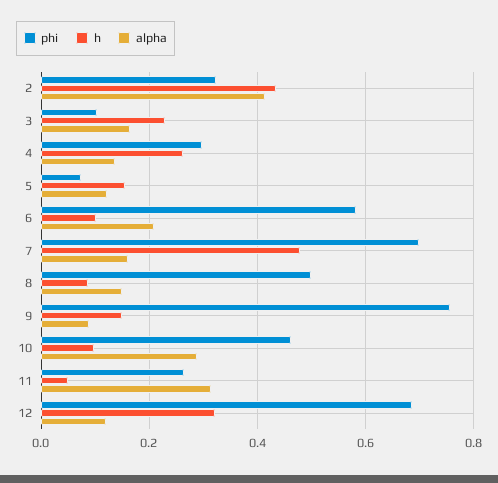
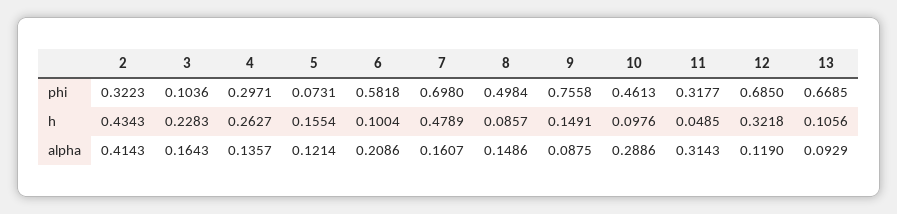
  {
    "phi": {
      "2": 0.3223,
      "3": 0.1036,
      "4": 0.2971,
      "5": 0.0731,
      "6": 0.5818,
      "7": 0.698,
      "8": 0.4984,
      "9": 0.7558,
      "10": 0.4613,
-     "11": 0.26,
+     "11": 0.3177,
-     "12": 0.685
+     "12": 0.685,
+     "13": 0.6685
    },
    "h": {
      "2": 0.4343,
      "3": 0.2283,
      "4": 0.2627,
      "5": 0.1554,
      "6": 0.1004,
      "7": 0.4789,
      "8": 0.0857,
      "9": 0.1491,
      "10": 0.0976,
      "11": 0.0485,
-     "12": 0.3218
+     "12": 0.3218,
+     "13": 0.1056
    },
    "alpha": {
      "2": 0.4143,
      "3": 0.1643,
      "4": 0.1357,
      "5": 0.1214,
      "6": 0.2086,
      "7": 0.1607,
      "8": 0.1486,
      "9": 0.0875,
      "10": 0.2886,
      "11": 0.3143,
-     "12": 0.119
+     "12": 0.119,
+     "13": 0.0929
    }
  }

